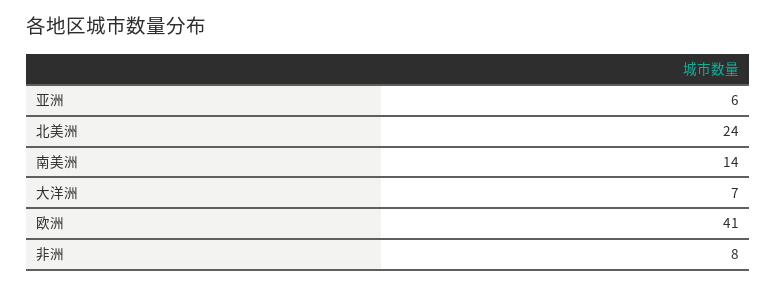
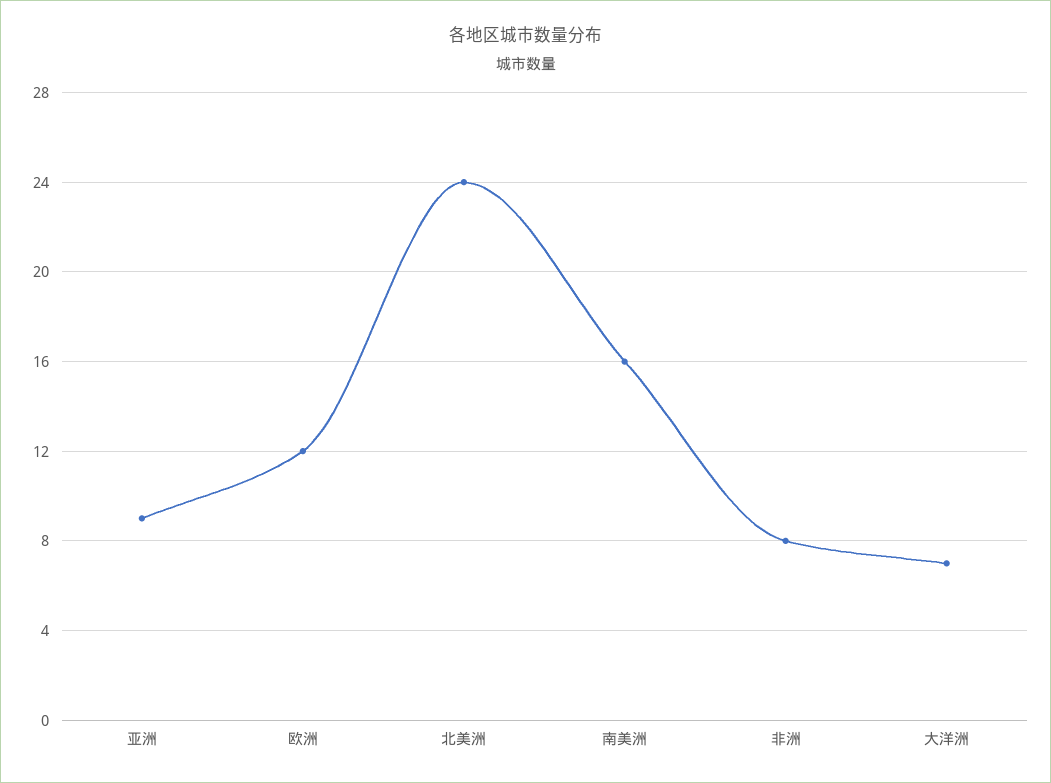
  {
-   "亚洲": 6,
+   "亚洲": 9,
    "北美洲": 24,
-   "南美洲": 14,
+   "南美洲": 16,
    "大洋洲": 7,
-   "欧洲": 41,
+   "欧洲": 12,
    "非洲": 8
  }

